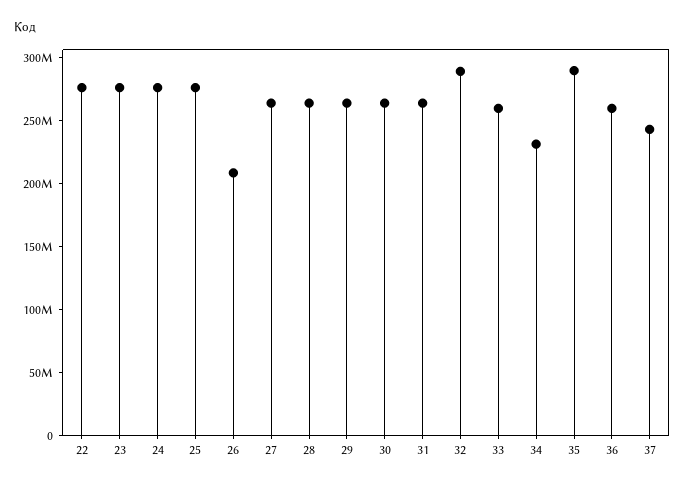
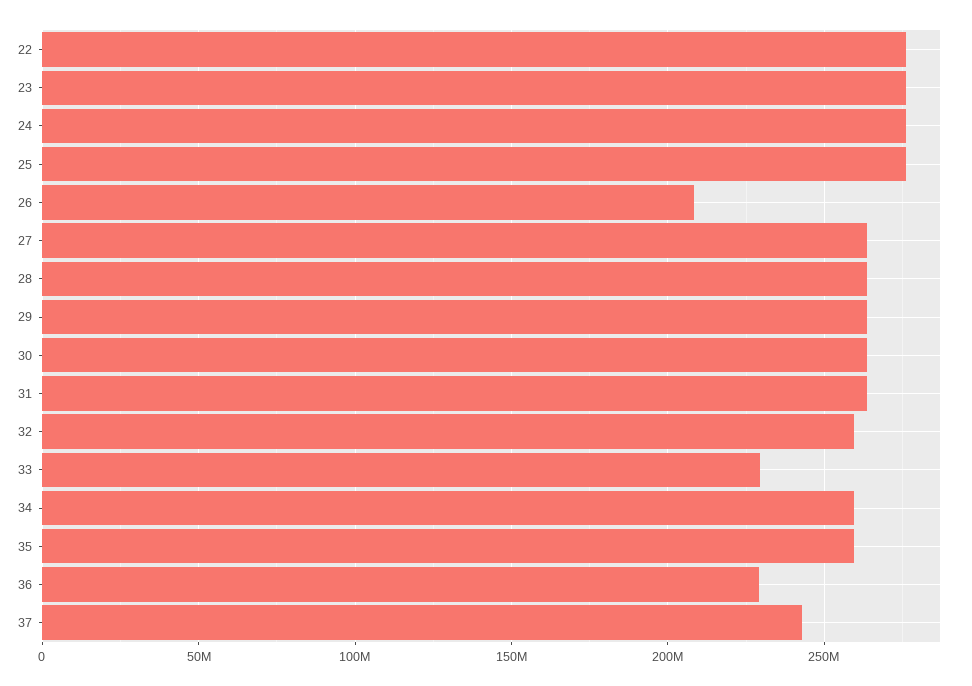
  {
    "22": 275000000,
    "23": 275000000,
    "24": 275000000,
    "25": 275000000,
    "26": 210000000,
    "27": 265000000,
    "28": 265000000,
    "29": 265000000,
    "30": 265000000,
    "31": 265000000,
-   "32": 290000000,
+   "32": 260000000,
-   "33": 260000000,
+   "33": 230000000,
-   "34": 230000000,
+   "34": 260000000,
-   "35": 290000000,
+   "35": 260000000,
-   "36": 260000000,
+   "36": 230000000,
    "37": 245000000
  }

